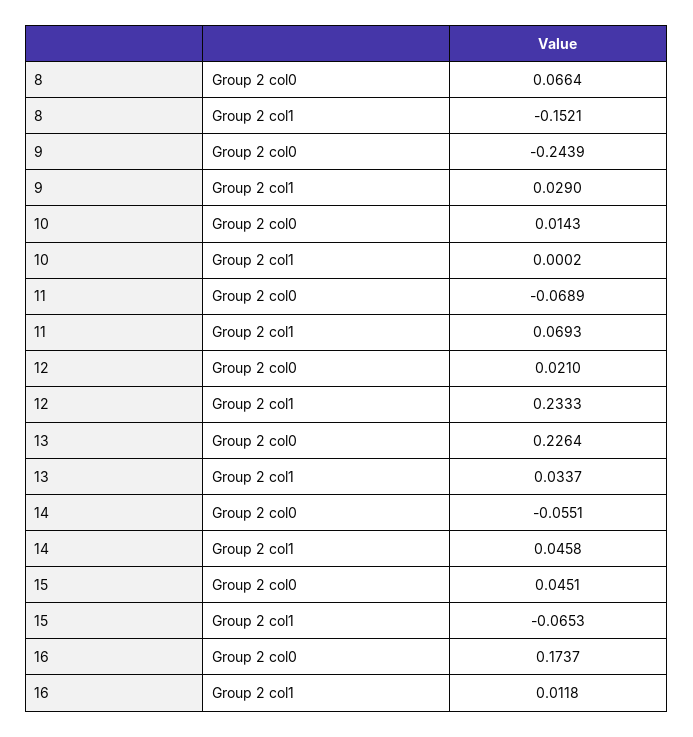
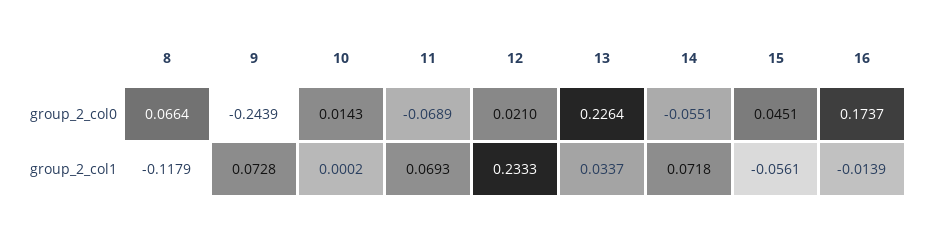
  {
    "8": {
      "Group 2 col0": 0.0664,
-     "Group 2 col1": -0.1521
+     "Group 2 col1": -0.1179
    },
    "9": {
      "Group 2 col0": -0.2439,
-     "Group 2 col1": 0.029
+     "Group 2 col1": 0.0728
    },
    "10": {
      "Group 2 col0": 0.0143,
      "Group 2 col1": 0.0002
    },
    "11": {
      "Group 2 col0": -0.0689,
      "Group 2 col1": 0.0693
    },
    "12": {
      "Group 2 col0": 0.021,
      "Group 2 col1": 0.2333
    },
    "13": {
      "Group 2 col0": 0.2264,
      "Group 2 col1": 0.0337
    },
    "14": {
      "Group 2 col0": -0.0551,
-     "Group 2 col1": 0.0458
+     "Group 2 col1": 0.0718
    },
    "15": {
      "Group 2 col0": 0.0451,
-     "Group 2 col1": -0.0653
+     "Group 2 col1": -0.0561
    },
    "16": {
      "Group 2 col0": 0.1737,
-     "Group 2 col1": 0.0118
+     "Group 2 col1": -0.0139
    }
  }

